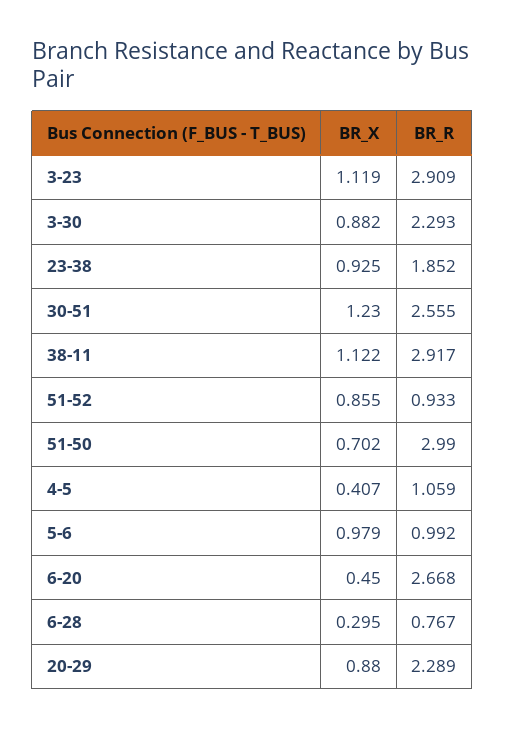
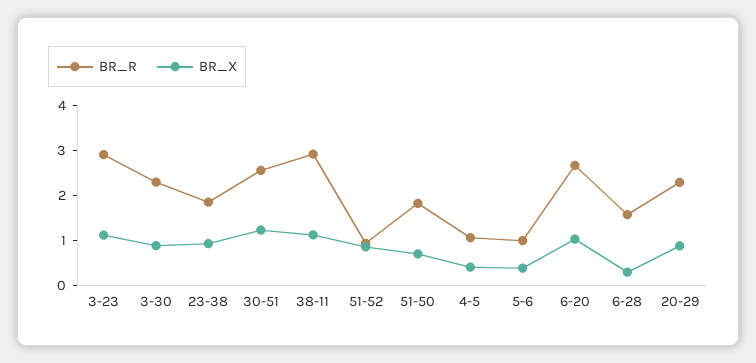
  {
    "BR_X": {
      "3-23": 1.119,
      "3-30": 0.882,
      "23-38": 0.925,
      "30-51": 1.23,
      "38-11": 1.122,
      "51-52": 0.855,
      "51-50": 0.702,
      "4-5": 0.407,
-     "5-6": 0.979,
+     "5-6": 0.4,
-     "6-20": 0.45,
+     "6-20": 1,
      "6-28": 0.295,
      "20-29": 0.88
    },
    "BR_R": {
      "3-23": 2.909,
      "3-30": 2.293,
      "23-38": 1.852,
      "30-51": 2.555,
      "38-11": 2.917,
      "51-52": 0.933,
-     "51-50": 2.99,
+     "51-50": 1.8,
      "4-5": 1.059,
      "5-6": 0.992,
      "6-20": 2.668,
-     "6-28": 0.767,
+     "6-28": 1.6,
      "20-29": 2.289
    }
  }

